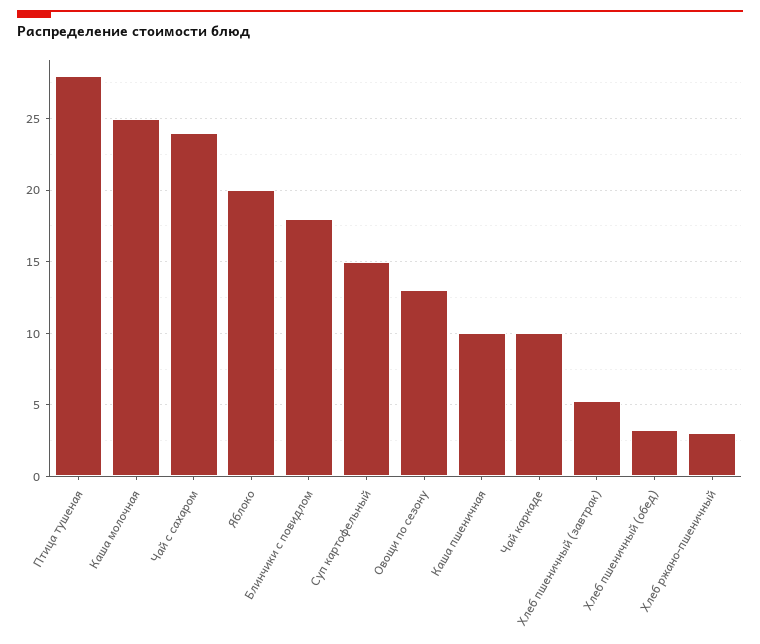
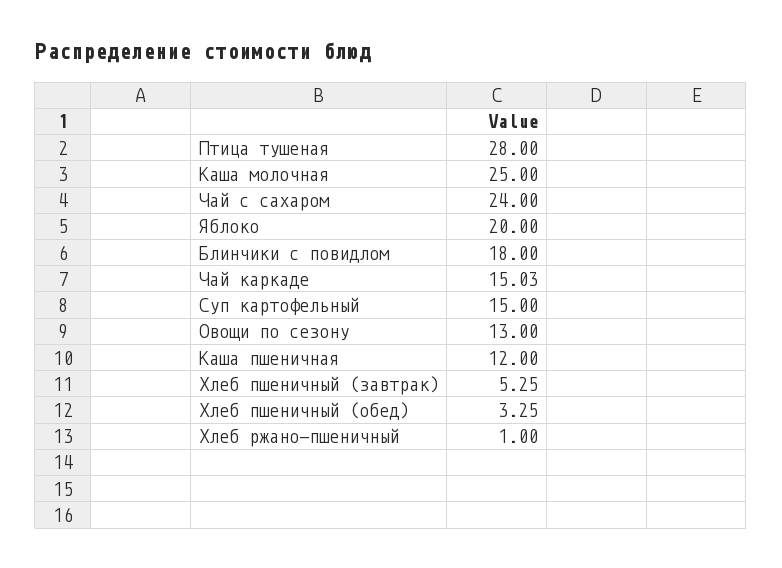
  {
    "Птица тушеная": 28,
    "Каша молочная": 25,
    "Чай с сахаром": 24,
    "Яблоко": 20,
    "Блинчики с повидлом": 18,
    "Суп картофельный": 15,
    "Овощи по сезону": 13,
-   "Каша пшеничная": 10,
+   "Каша пшеничная": 12,
-   "Чай каркаде": 10,
+   "Чай каркаде": 15.03,
    "Хлеб пшеничный (завтрак)": 5.25,
    "Хлеб пшеничный (обед)": 3.25,
-   "Хлеб ржано-пшеничный": 3
+   "Хлеб ржано-пшеничный": 1
  }

